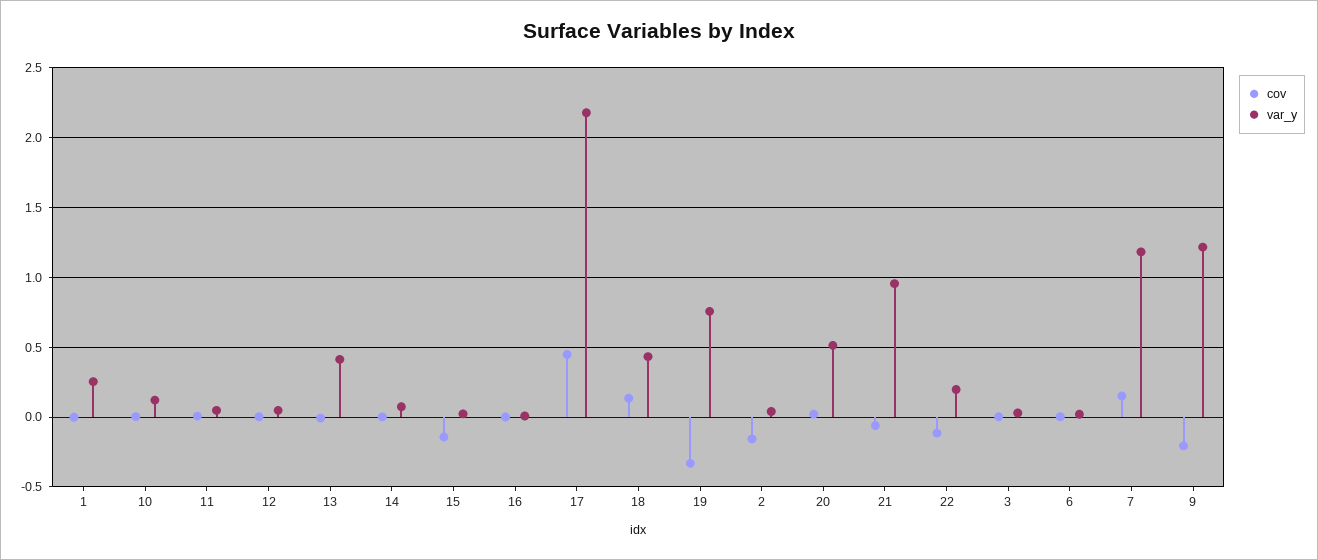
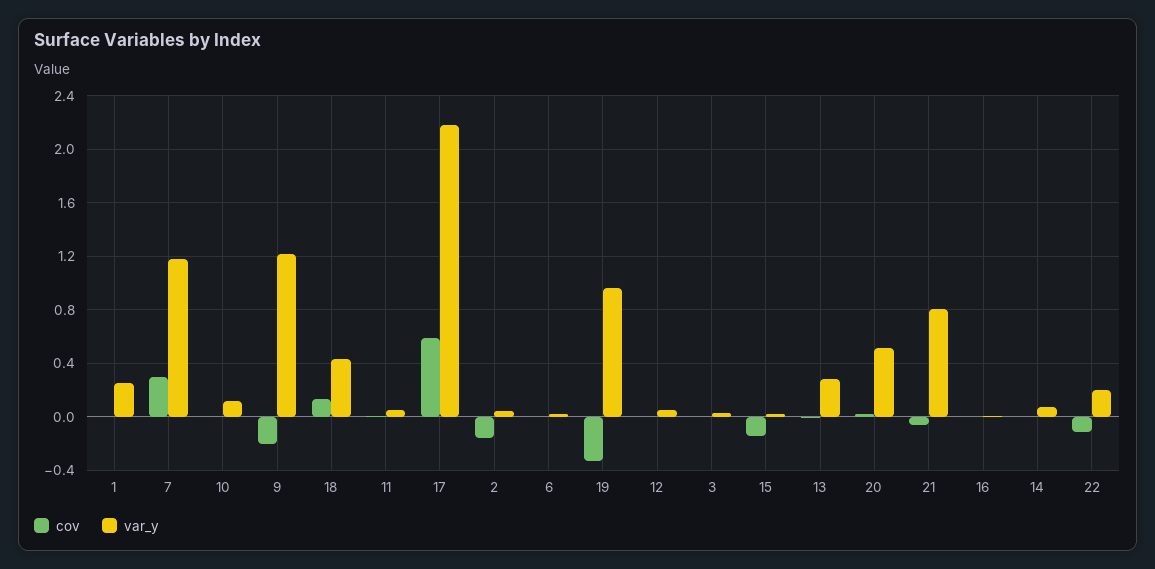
  {
    "cov": {
      "1": 0,
      "10": 0,
      "11": 0,
      "12": 0,
      "13": 0,
      "14": 0,
      "15": -0.15,
      "16": 0,
-     "17": 0.45,
+     "17": 0.6,
      "18": 0.15,
      "19": -0.35,
      "2": -0.15,
      "20": 0,
      "21": -0.05,
      "22": -0.1,
      "3": 0,
      "6": 0,
-     "7": 0.15,
+     "7": 0.3,
      "9": -0.2
    },
    "var_y": {
      "1": 0.25,
      "10": 0.1,
      "11": 0.05,
      "12": 0.05,
-     "13": 0.4,
+     "13": 0.3,
      "14": 0.05,
      "15": 0,
      "16": 0,
      "17": 2.2,
      "18": 0.45,
-     "19": 0.75,
+     "19": 0.95,
      "2": 0.05,
      "20": 0.5,
-     "21": 0.95,
+     "21": 0.8,
      "22": 0.2,
      "3": 0.05,
      "6": 0,
      "7": 1.2,
      "9": 1.2
    }
  }

